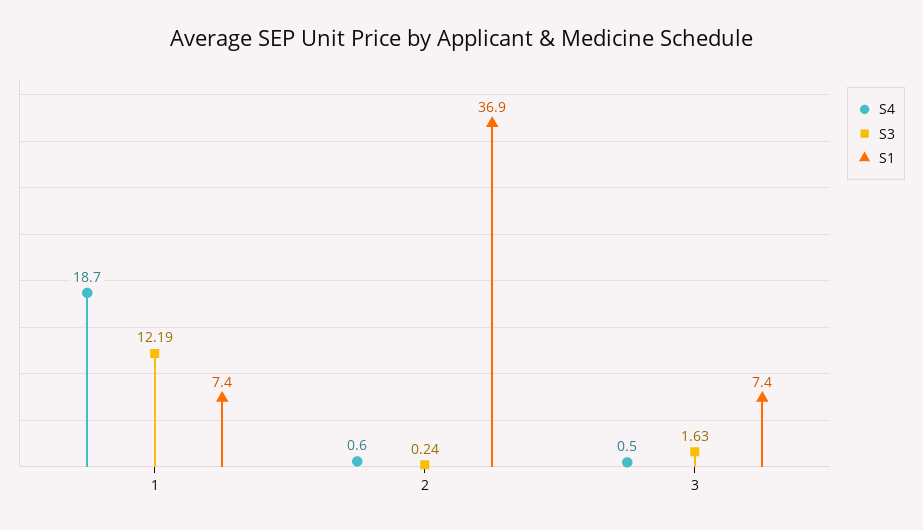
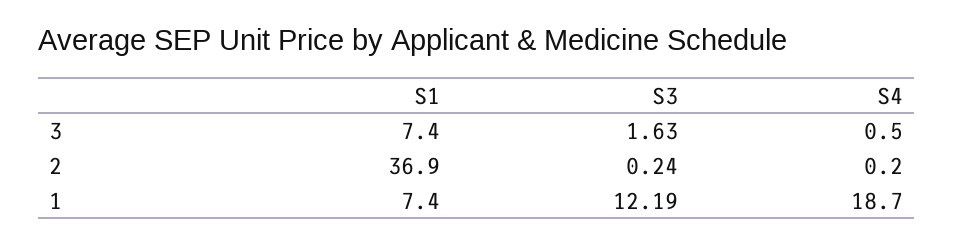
  {
    "S4": {
      "1": 18.7,
-     "2": 0.6,
+     "2": 0.2,
      "3": 0.5
    },
    "S3": {
      "1": 12.19,
      "2": 0.24,
      "3": 1.63
    },
    "S1": {
      "1": 7.4,
      "2": 36.9,
      "3": 7.4
    }
  }

